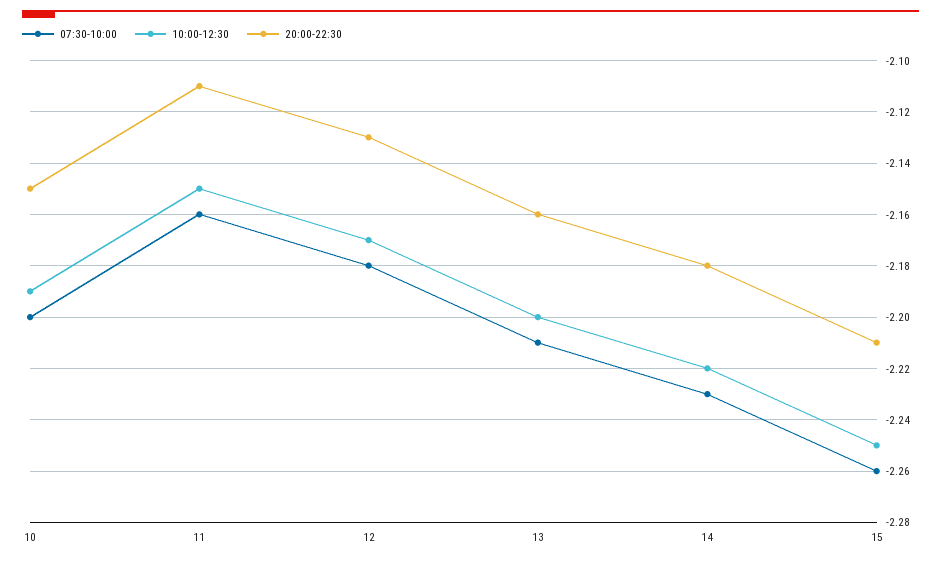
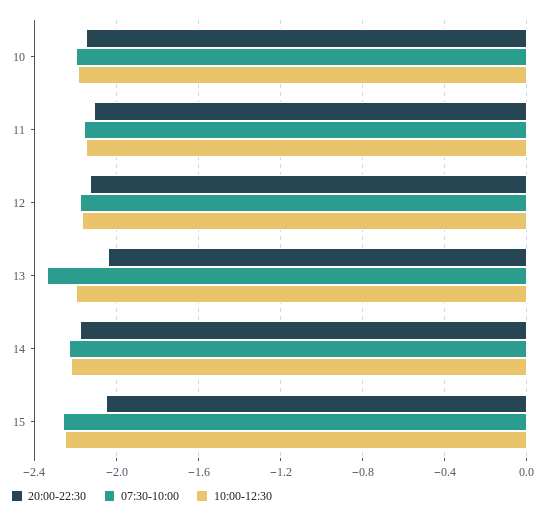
  {
    "07:30-10:00": {
      "10": -2.2,
      "11": -2.16,
      "12": -2.18,
-     "13": -2.21,
+     "13": -2.35,
      "14": -2.23,
      "15": -2.26
    },
    "10:00-12:30": {
      "10": -2.19,
      "11": -2.15,
      "12": -2.17,
      "13": -2.2,
      "14": -2.22,
      "15": -2.25
    },
    "20:00-22:30": {
      "10": -2.15,
      "11": -2.11,
      "12": -2.13,
-     "13": -2.16,
+     "13": -2.05,
      "14": -2.18,
-     "15": -2.21
+     "15": -2.05
    }
  }

